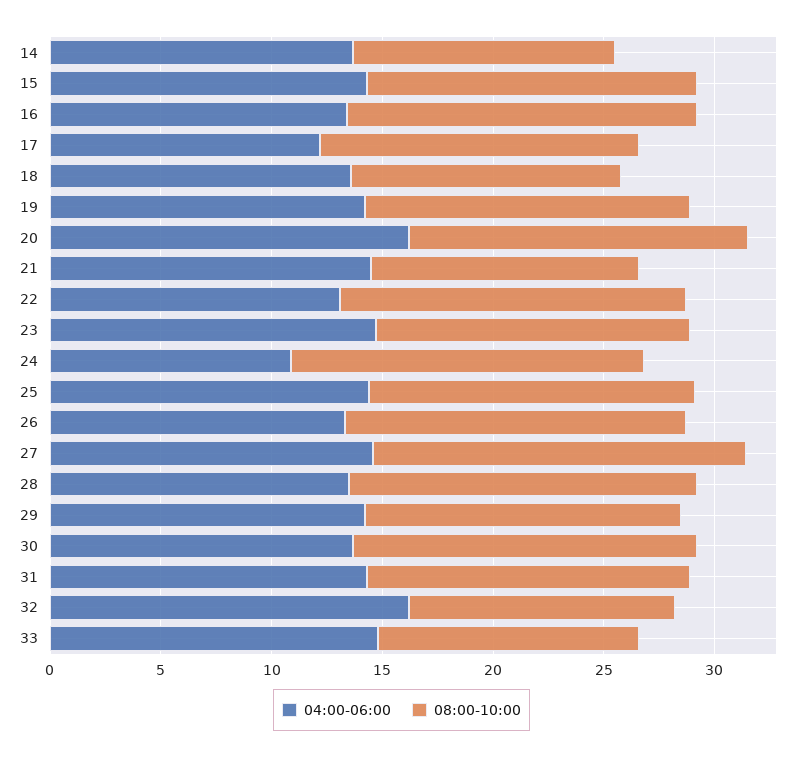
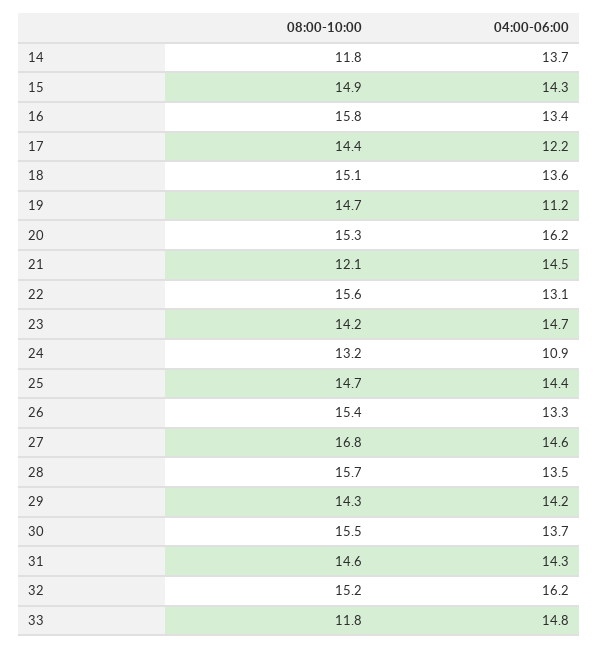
  {
    "04:00-06:00": {
      "14": 13.7,
      "15": 14.3,
      "16": 13.4,
      "17": 12.2,
      "18": 13.6,
-     "19": 14,
+     "19": 11.2,
      "20": 16.2,
      "21": 14.5,
      "22": 13.1,
      "23": 14.7,
      "24": 10.9,
      "25": 14.4,
      "26": 13.3,
      "27": 14.6,
      "28": 13.5,
      "29": 14.2,
      "30": 13.7,
      "31": 14.3,
      "32": 16.2,
      "33": 14.8
    },
    "08:00-10:00": {
      "14": 11.8,
      "15": 14.9,
      "16": 15.8,
      "17": 14.4,
-     "18": 12,
+     "18": 15.1,
      "19": 14.7,
      "20": 15.3,
      "21": 12.1,
      "22": 15.6,
      "23": 14.2,
-     "24": 16,
+     "24": 13.2,
      "25": 14.7,
      "26": 15.4,
      "27": 16.8,
      "28": 15.7,
      "29": 14.3,
      "30": 15.5,
      "31": 14.6,
-     "32": 12,
+     "32": 15.2,
      "33": 11.8
    }
  }

